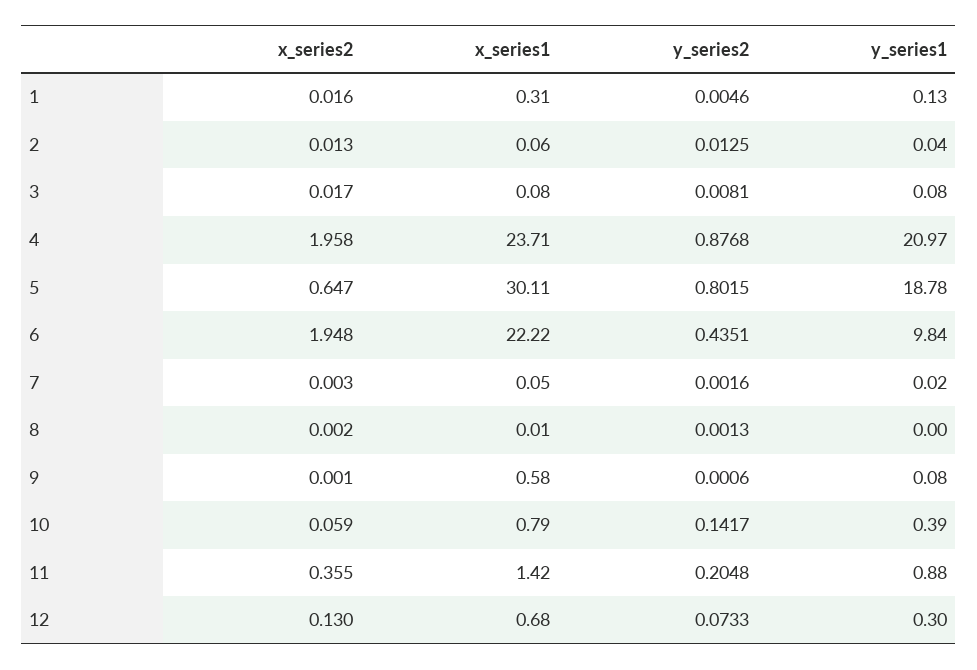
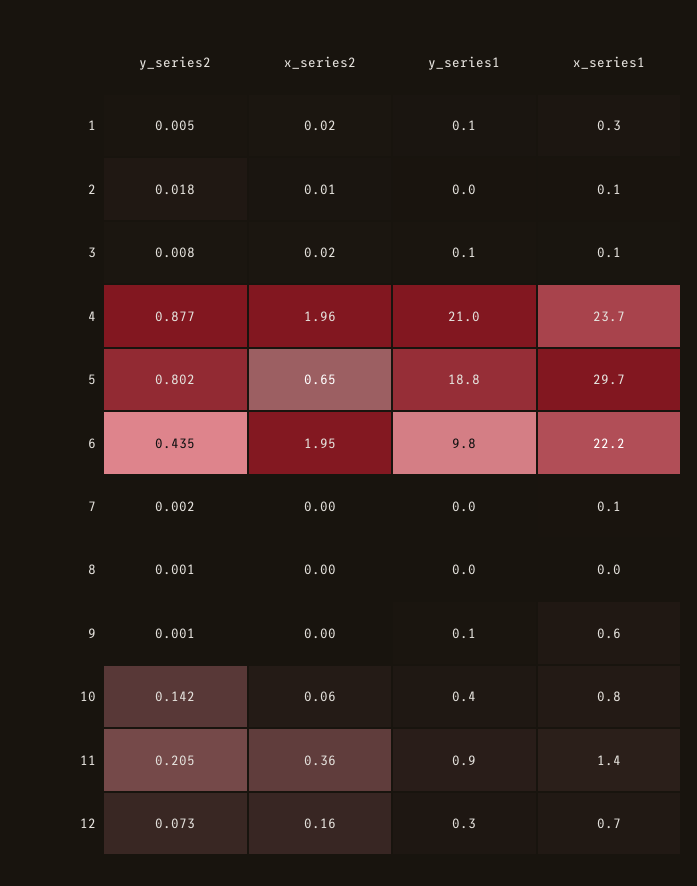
  {
    "x_series2": {
      "1": 0.016,
      "2": 0.013,
      "3": 0.017,
      "4": 1.958,
      "5": 0.647,
      "6": 1.948,
      "7": 0.003,
      "8": 0.002,
      "9": 0.001,
      "10": 0.059,
      "11": 0.355,
-     "12": 0.13
+     "12": 0.16
    },
    "x_series1": {
      "1": 0.31,
      "2": 0.06,
      "3": 0.08,
      "4": 23.71,
-     "5": 30.11,
+     "5": 29.7,
      "6": 22.22,
      "7": 0.05,
      "8": 0.01,
      "9": 0.58,
      "10": 0.79,
      "11": 1.42,
      "12": 0.68
    },
    "y_series2": {
      "1": 0.0046,
-     "2": 0.0125,
+     "2": 0.018,
      "3": 0.0081,
      "4": 0.8768,
      "5": 0.8015,
      "6": 0.4351,
      "7": 0.0016,
      "8": 0.0013,
      "9": 0.0006,
      "10": 0.1417,
      "11": 0.2048,
      "12": 0.0733
    },
    "y_series1": {
      "1": 0.13,
      "2": 0.04,
      "3": 0.08,
      "4": 20.97,
      "5": 18.78,
      "6": 9.84,
      "7": 0.02,
      "8": 0,
      "9": 0.08,
      "10": 0.39,
      "11": 0.88,
      "12": 0.3
    }
  }

